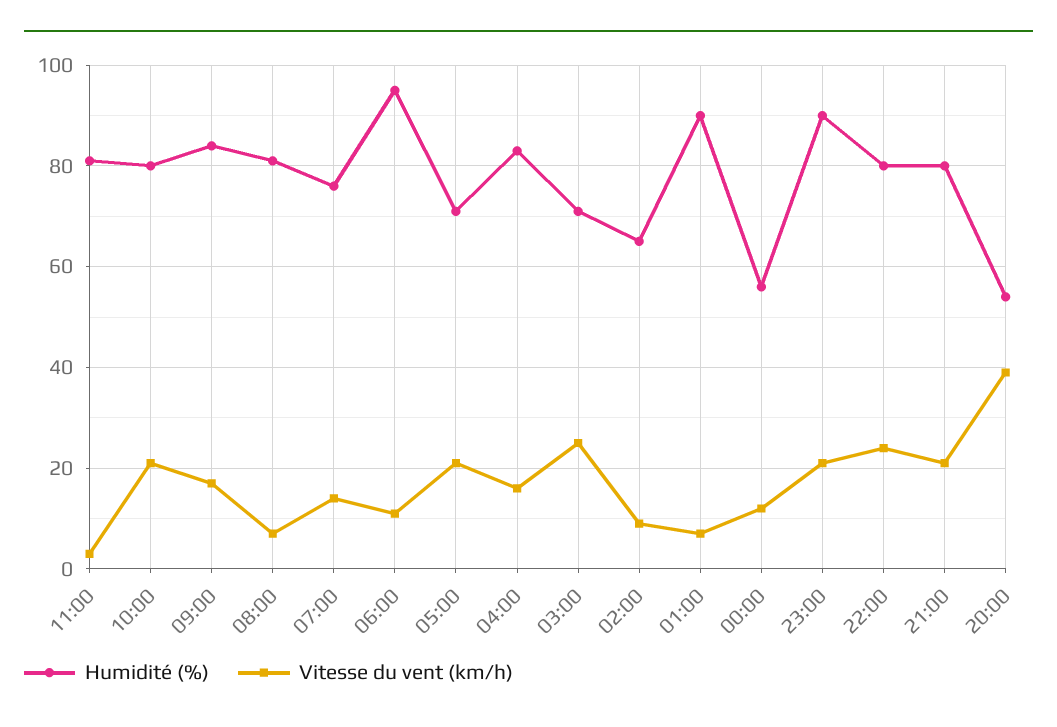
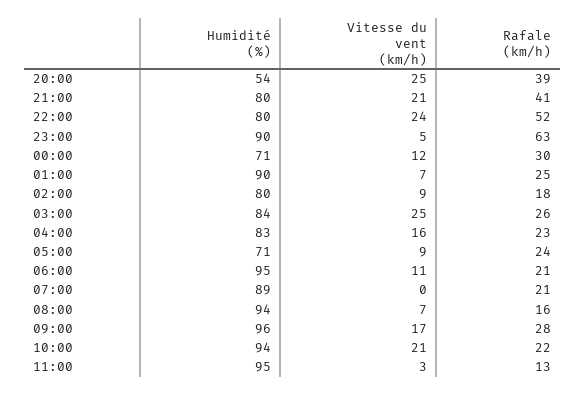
  {
    "Humidité (%)": {
-     "11:00": 80,
+     "11:00": 95,
-     "10:00": 80,
+     "10:00": 94,
-     "09:00": 85,
+     "09:00": 96,
-     "08:00": 80,
+     "08:00": 94,
-     "07:00": 75,
+     "07:00": 89,
      "06:00": 95,
      "05:00": 71,
      "04:00": 83,
-     "03:00": 70,
+     "03:00": 84,
-     "02:00": 65,
+     "02:00": 80,
      "01:00": 90,
-     "00:00": 55,
+     "00:00": 71,
      "23:00": 90,
      "22:00": 80,
      "21:00": 80,
      "20:00": 54
    },
    "Vitesse du vent (km/h)": {
      "11:00": 3,
      "10:00": 21,
      "09:00": 17,
      "08:00": 7,
-     "07:00": 15,
+     "07:00": 0,
      "06:00": 11,
-     "05:00": 20,
+     "05:00": 9,
      "04:00": 16,
      "03:00": 25,
      "02:00": 9,
      "01:00": 7,
      "00:00": 12,
-     "23:00": 20,
+     "23:00": 5,
      "22:00": 24,
      "21:00": 21,
-     "20:00": 40
+     "20:00": 25
-   }
+   },
+   "Rafale (km/h)": {
+     "20:00": 39,
+     "21:00": 41,
+     "22:00": 52,
+     "23:00": 63,
+     "00:00": 30,
+     "01:00": 25,
+     "02:00": 18,
+     "03:00": 26,
+     "04:00": 23,
+     "05:00": 24,
+     "06:00": 21,
+     "07:00": 21,
+     "08:00": 16,
+     "09:00": 28,
+     "10:00": 22,
+     "11:00": 13
+   }
  }

